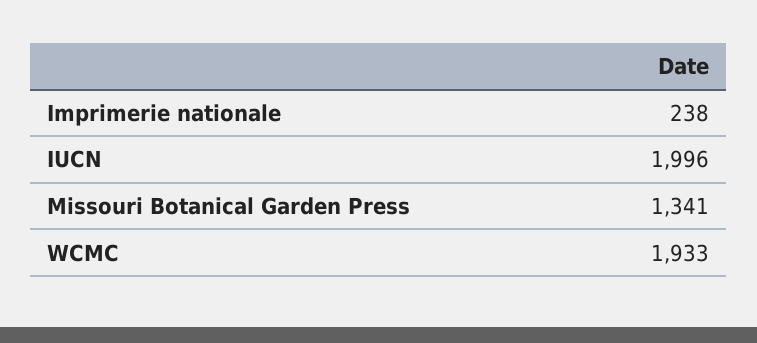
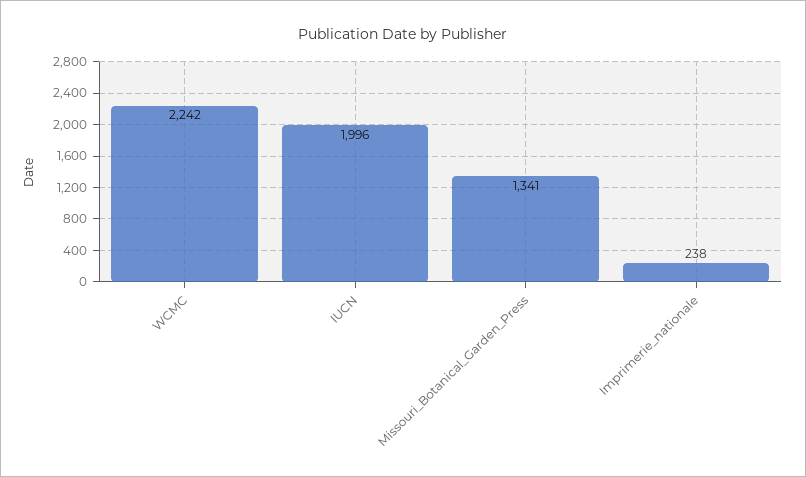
  {
    "Imprimerie nationale": 238,
    "IUCN": 1996,
    "Missouri Botanical Garden Press": 1341,
-   "WCMC": 1933
+   "WCMC": 2242
  }

